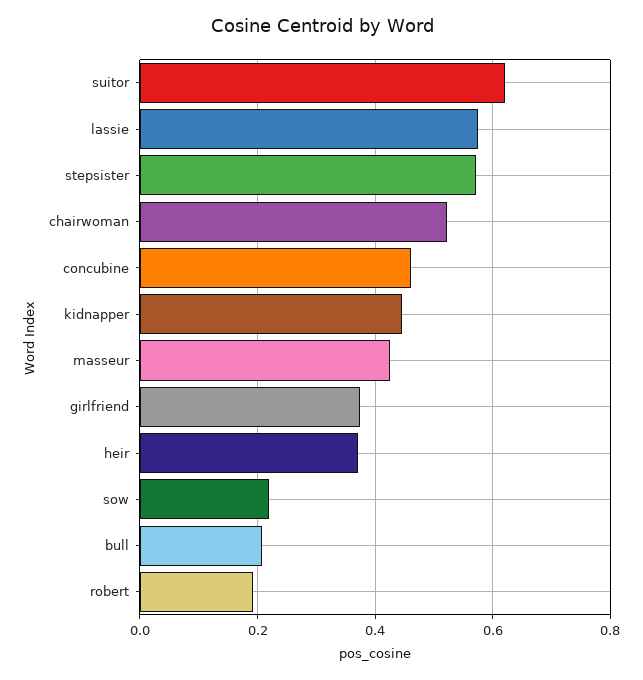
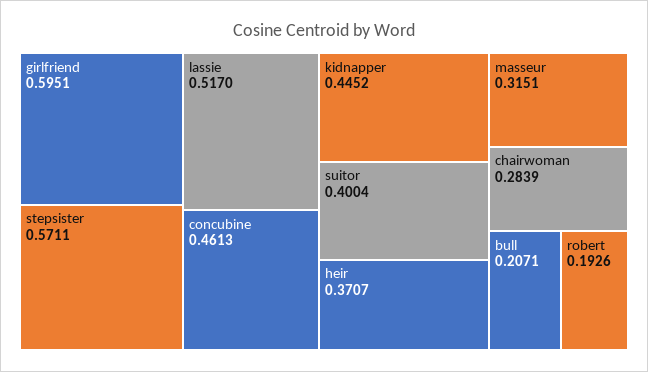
  {
-   "suitor": 0.62,
+   "suitor": 0.4004,
-   "lassie": 0.58,
+   "lassie": 0.517,
    "stepsister": 0.5711,
-   "chairwoman": 0.52,
+   "chairwoman": 0.2839,
    "concubine": 0.4613,
    "kidnapper": 0.4452,
-   "masseur": 0.42,
+   "masseur": 0.3151,
-   "girlfriend": 0.38,
+   "girlfriend": 0.5951,
    "heir": 0.3707,
-   "sow": 0.22,
    "bull": 0.2071,
    "robert": 0.1926
  }

